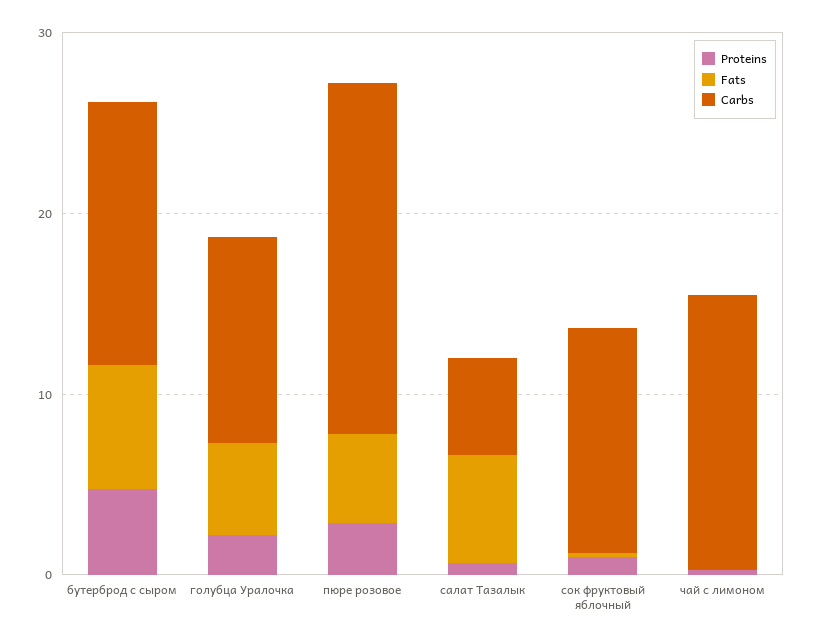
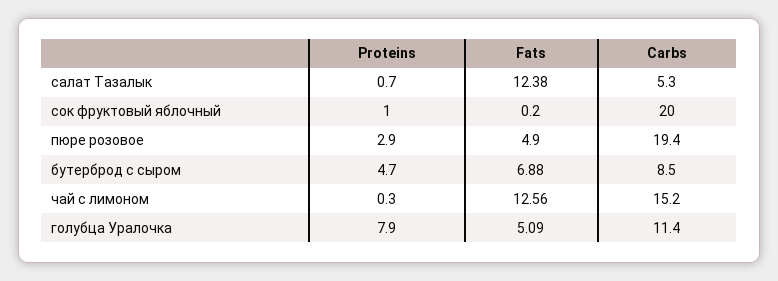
  {
    "Proteins": {
      "бутерброд с сыром": 4.7,
-     "голубца Уралочка": 2,
+     "голубца Уралочка": 7.9,
      "пюре розовое": 2.9,
      "салат Тазалык": 0.7,
      "сок фруктовый яблочный": 1,
      "чай с лимоном": 0.3
    },
    "Fats": {
      "бутерброд с сыром": 6.88,
      "голубца Уралочка": 5.09,
      "пюре розовое": 4.9,
-     "салат Тазалык": 6,
+     "салат Тазалык": 12.38,
      "сок фруктовый яблочный": 0.2,
-     "чай с лимоном": 0
+     "чай с лимоном": 12.56
    },
    "Carbs": {
-     "бутерброд с сыром": 14,
+     "бутерброд с сыром": 8.5,
      "голубца Уралочка": 11.4,
      "пюре розовое": 19.4,
      "салат Тазалык": 5.3,
-     "сок фруктовый яблочный": 12,
+     "сок фруктовый яблочный": 20,
      "чай с лимоном": 15.2
    }
  }

